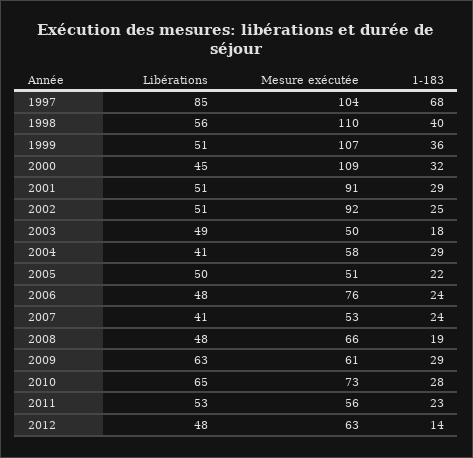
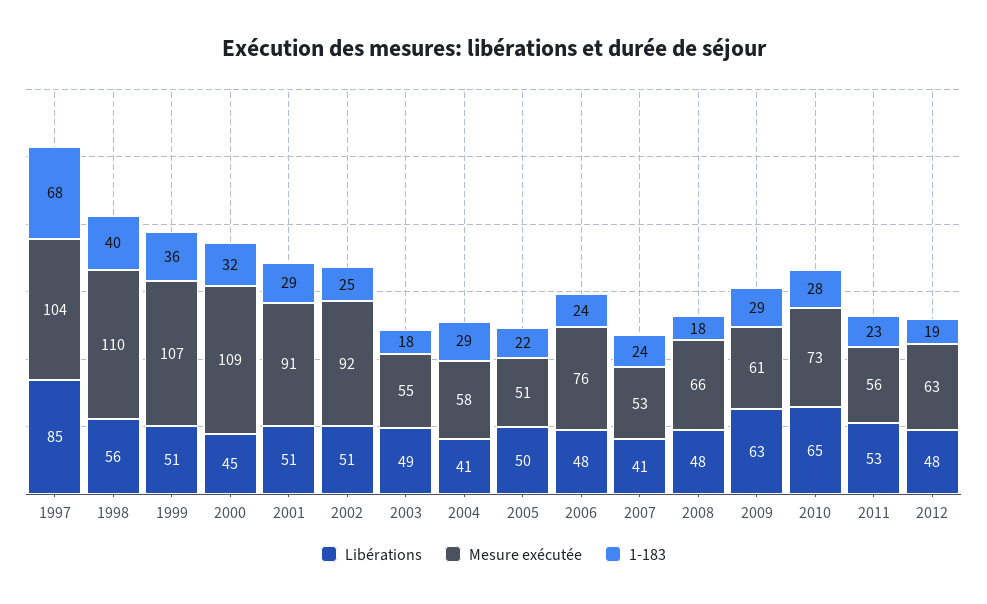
  {
    "Libérations": {
      "1997": 85,
      "1998": 56,
      "1999": 51,
      "2000": 45,
      "2001": 51,
      "2002": 51,
      "2003": 49,
      "2004": 41,
      "2005": 50,
      "2006": 48,
      "2007": 41,
      "2008": 48,
      "2009": 63,
      "2010": 65,
      "2011": 53,
      "2012": 48
    },
    "Mesure exécutée": {
      "1997": 104,
      "1998": 110,
      "1999": 107,
      "2000": 109,
      "2001": 91,
      "2002": 92,
-     "2003": 50,
+     "2003": 55,
      "2004": 58,
      "2005": 51,
      "2006": 76,
      "2007": 53,
      "2008": 66,
      "2009": 61,
      "2010": 73,
      "2011": 56,
      "2012": 63
    },
    "1-183": {
      "1997": 68,
      "1998": 40,
      "1999": 36,
      "2000": 32,
      "2001": 29,
      "2002": 25,
      "2003": 18,
      "2004": 29,
      "2005": 22,
      "2006": 24,
      "2007": 24,
-     "2008": 19,
+     "2008": 18,
      "2009": 29,
      "2010": 28,
      "2011": 23,
-     "2012": 14
+     "2012": 19
    }
  }

